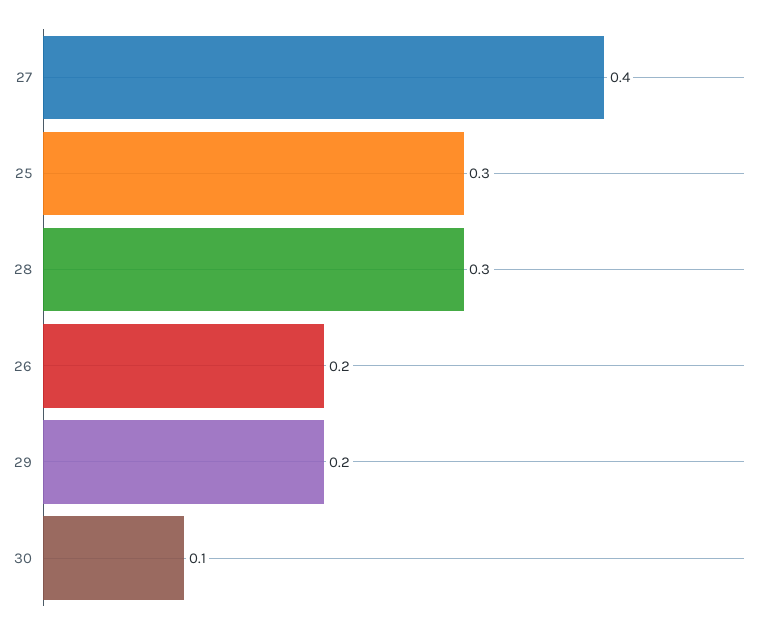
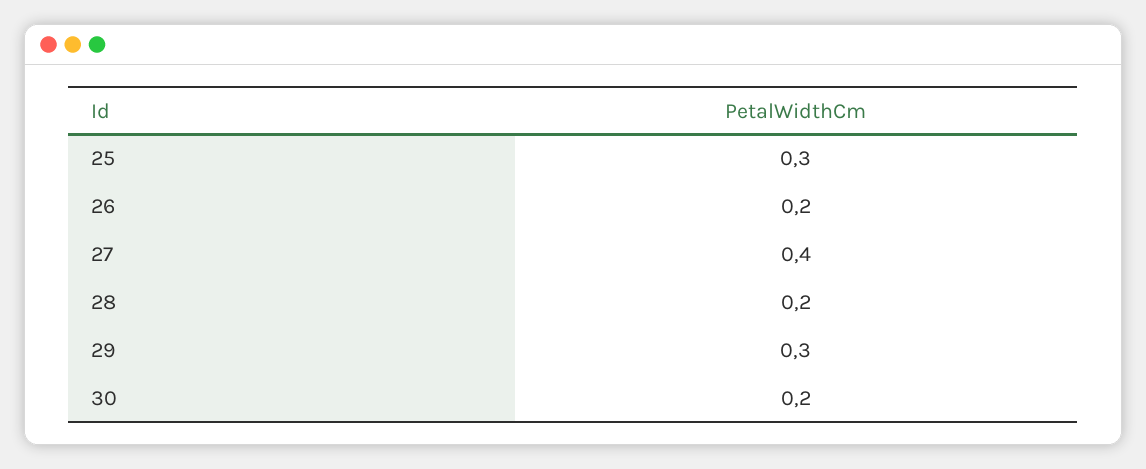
  {
    "27": 0.4,
    "25": 0.3,
-   "28": 0.3,
+   "28": 0.2,
    "26": 0.2,
-   "29": 0.2,
+   "29": 0.3,
-   "30": 0.1
+   "30": 0.2
  }

